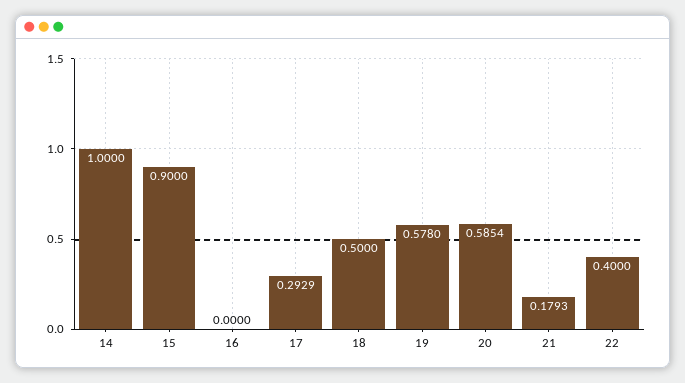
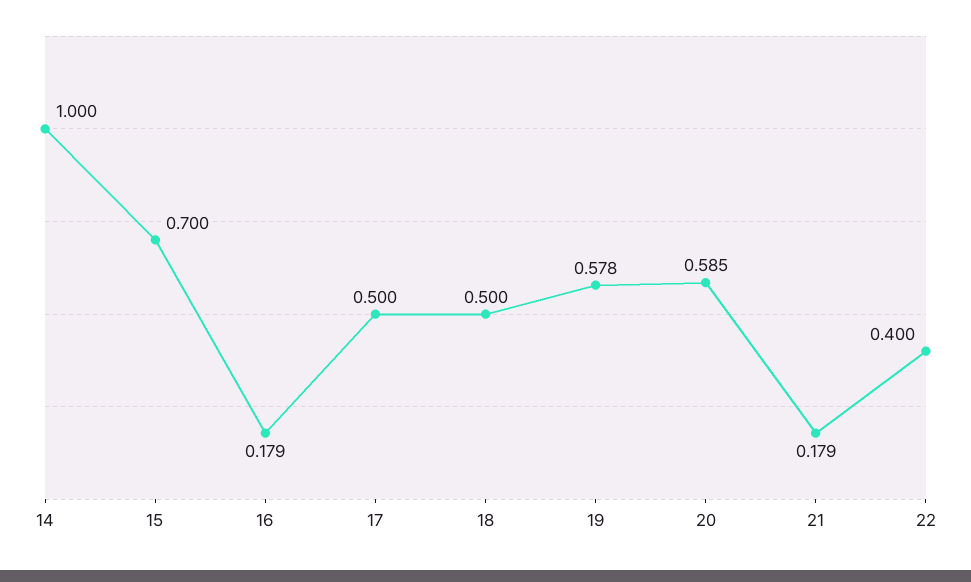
  {
    "14": 1,
-   "15": 0.9,
+   "15": 0.7,
-   "16": 0,
+   "16": 0.179,
-   "17": 0.2929,
+   "17": 0.5,
    "18": 0.5,
    "19": 0.578,
    "20": 0.5854,
    "21": 0.1793,
    "22": 0.4
  }

